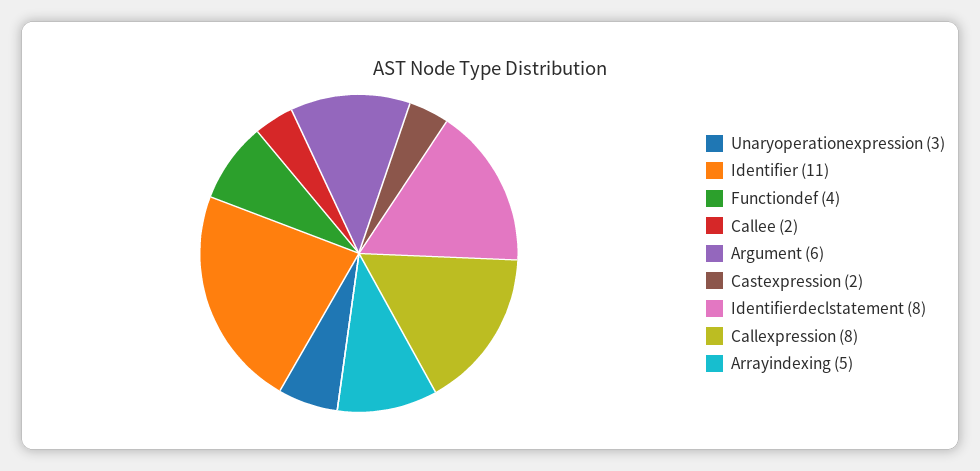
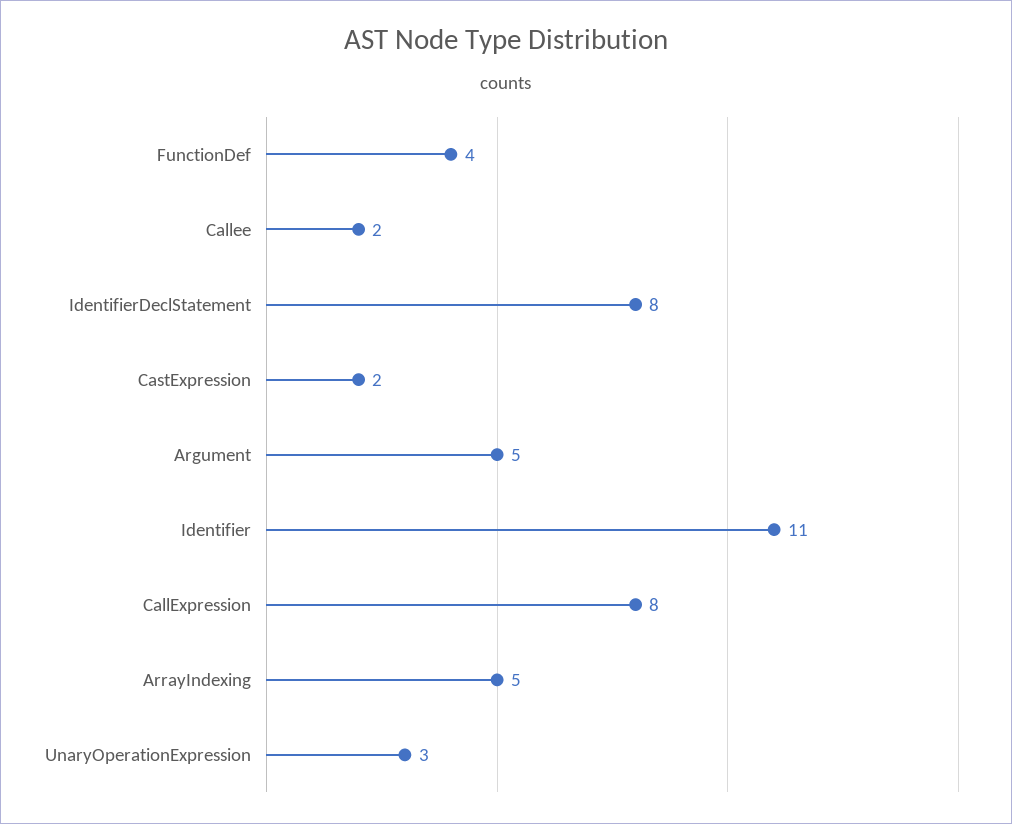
  {
    "Unaryoperationexpression": 3,
    "Identifier": 11,
    "Functiondef": 4,
    "Callee": 2,
-   "Argument": 6,
+   "Argument": 5,
    "Castexpression": 2,
    "Identifierdeclstatement": 8,
    "Callexpression": 8,
    "Arrayindexing": 5
  }

